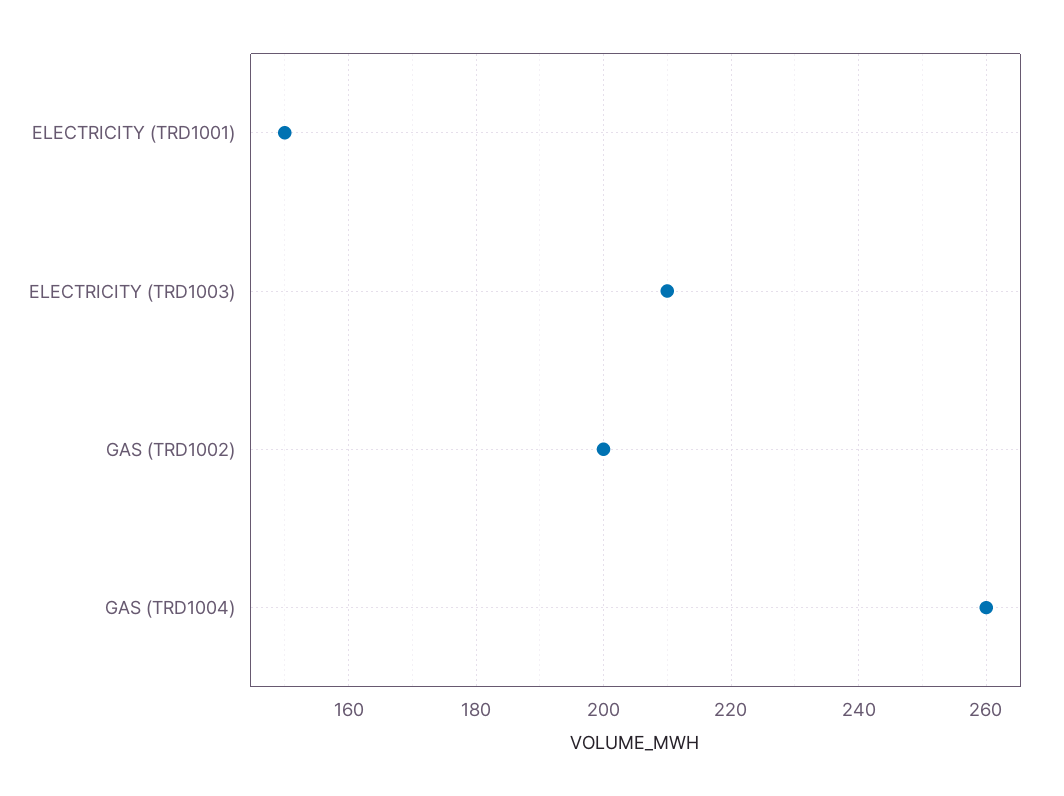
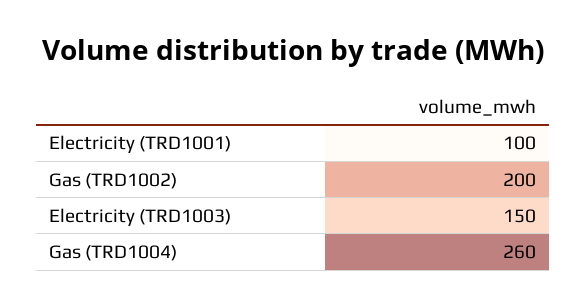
  {
-   "ELECTRICITY (TRD1001)": 150,
+   "ELECTRICITY (TRD1001)": 100,
-   "ELECTRICITY (TRD1003)": 210,
+   "ELECTRICITY (TRD1003)": 150,
    "GAS (TRD1002)": 200,
    "GAS (TRD1004)": 260
  }

